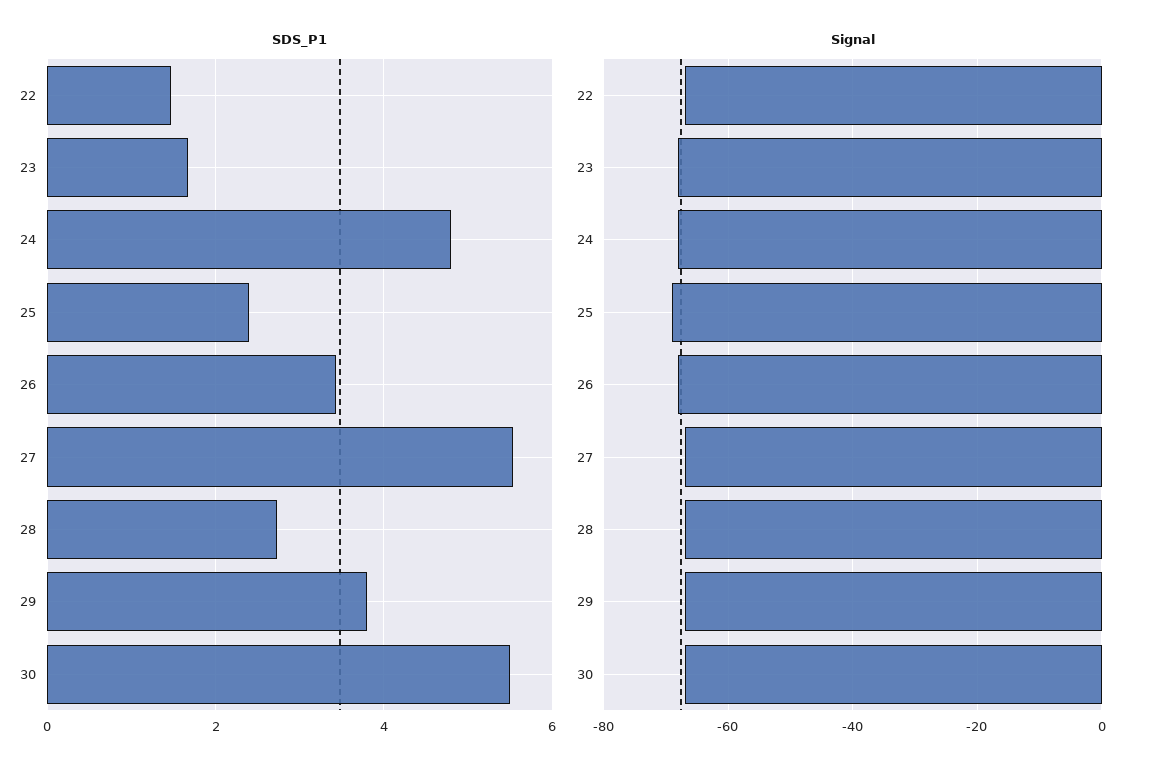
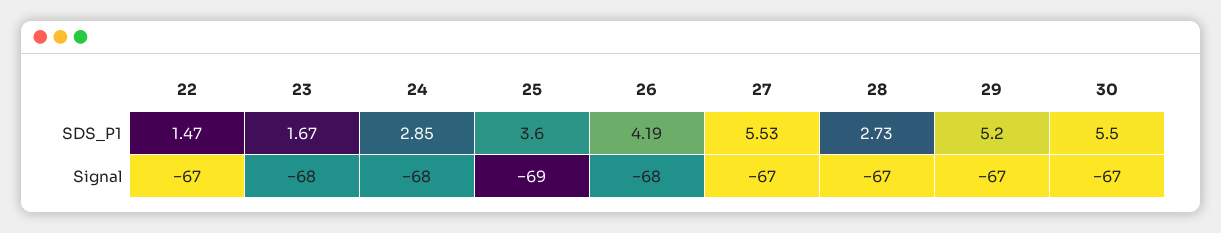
  {
    "SDS_P1": {
      "22": 1.47,
      "23": 1.67,
-     "24": 4.8,
+     "24": 2.85,
-     "25": 2.4,
+     "25": 3.6,
-     "26": 3.4,
+     "26": 4.19,
      "27": 5.53,
      "28": 2.73,
-     "29": 3.8,
+     "29": 5.2,
      "30": 5.5
    },
    "Signal": {
      "22": -67,
      "23": -68,
      "24": -68,
      "25": -69,
      "26": -68,
      "27": -67,
      "28": -67,
      "29": -67,
      "30": -67
    }
  }

